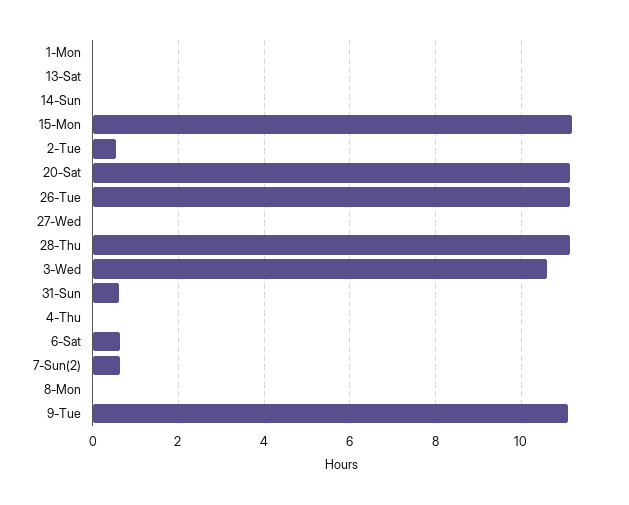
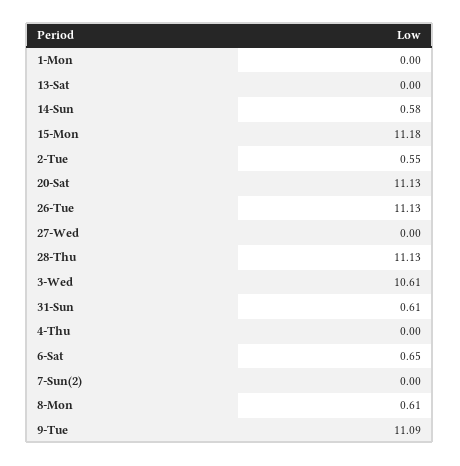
  {
    "1-Mon": 0,
    "13-Sat": 0,
-   "14-Sun": 0,
+   "14-Sun": 0.58,
    "15-Mon": 11.18,
    "2-Tue": 0.55,
    "20-Sat": 11.13,
    "26-Tue": 11.13,
    "27-Wed": 0,
    "28-Thu": 11.13,
    "3-Wed": 10.61,
    "31-Sun": 0.61,
    "4-Thu": 0,
    "6-Sat": 0.65,
-   "7-Sun(2)": 0.6,
+   "7-Sun(2)": 0,
-   "8-Mon": 0,
+   "8-Mon": 0.61,
    "9-Tue": 11.09
  }

